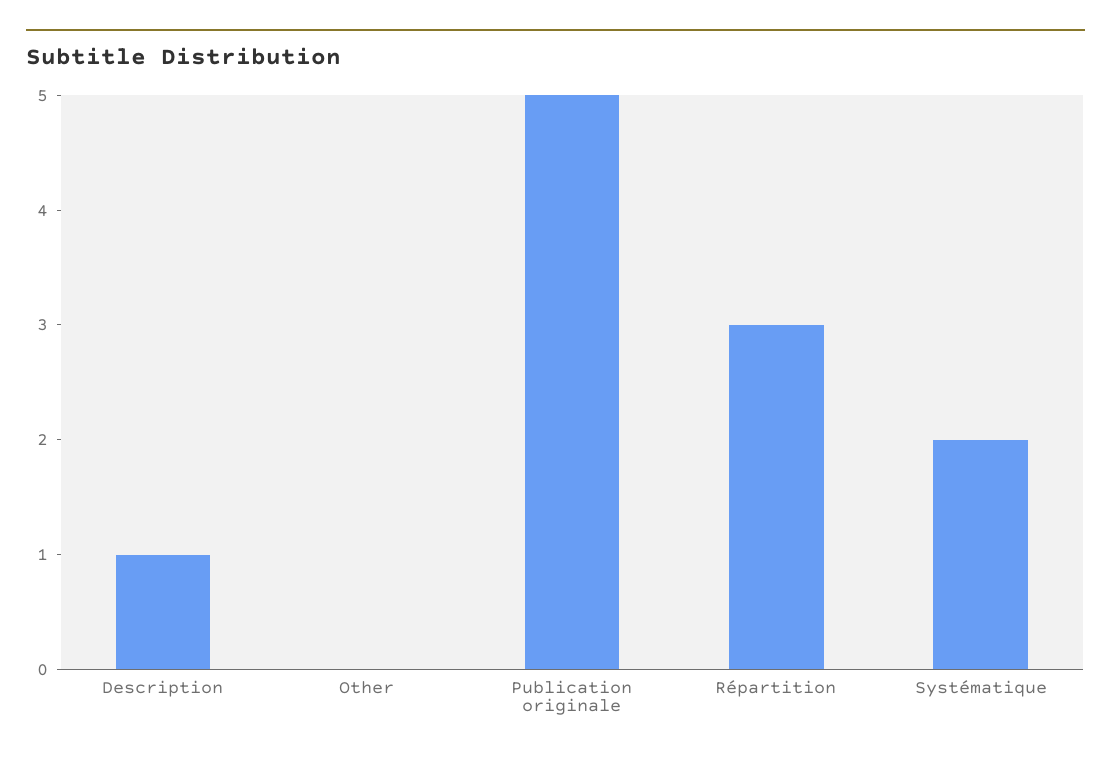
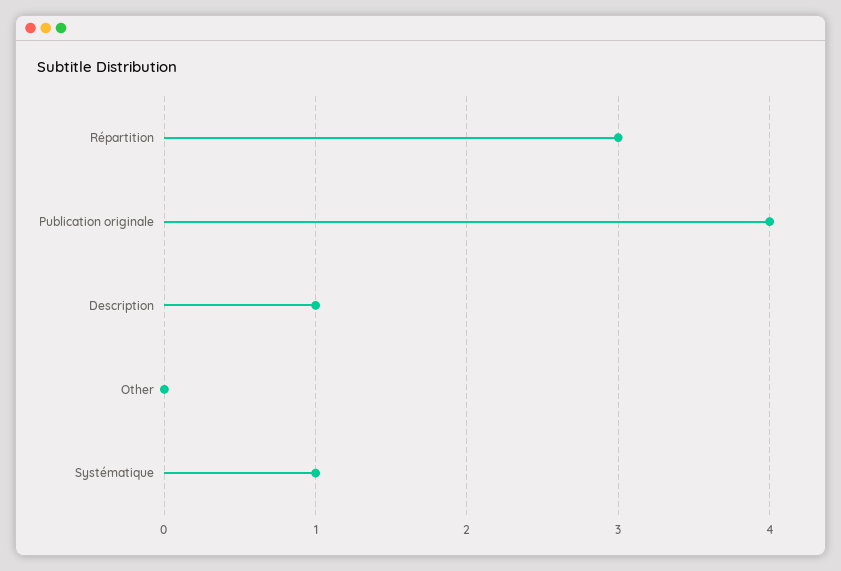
  {
    "Description": 1,
    "Other": 0,
-   "Publication originale": 5,
+   "Publication originale": 4,
    "Répartition": 3,
-   "Systématique": 2
+   "Systématique": 1
  }

